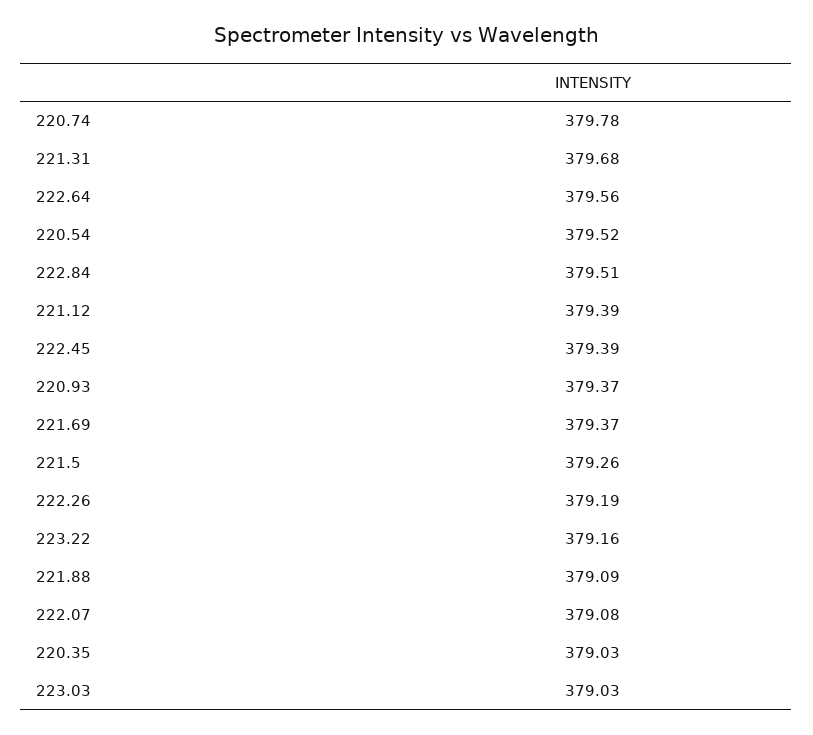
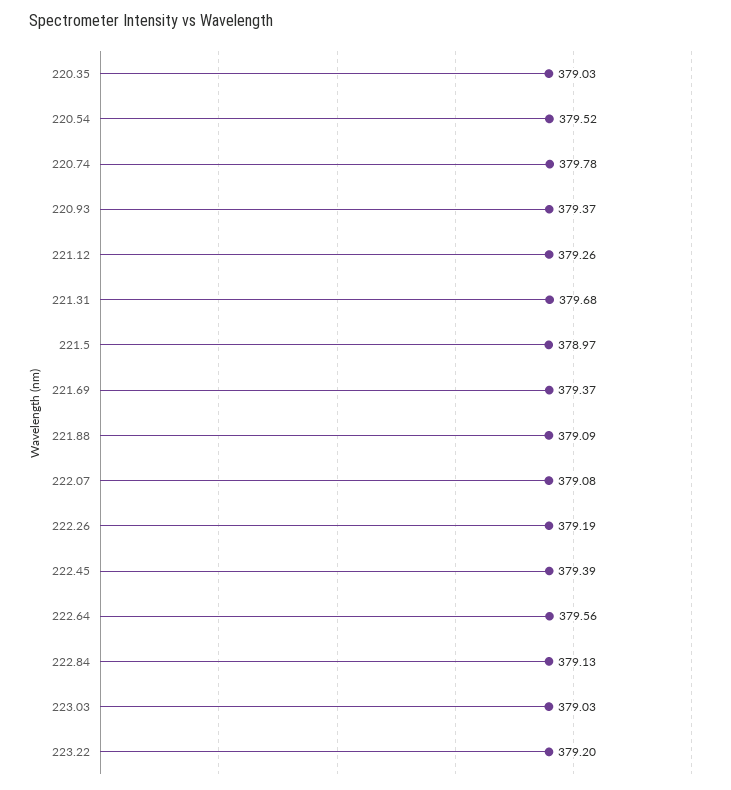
  {
    "220.74": 379.78,
    "221.31": 379.68,
    "222.64": 379.56,
    "220.54": 379.52,
-   "222.84": 379.51,
+   "222.84": 379.13,
-   "221.12": 379.39,
+   "221.12": 379.26,
    "222.45": 379.39,
    "220.93": 379.37,
    "221.69": 379.37,
-   "221.5": 379.26,
+   "221.5": 378.97,
    "222.26": 379.19,
-   "223.22": 379.16,
+   "223.22": 379.2,
    "221.88": 379.09,
    "222.07": 379.08,
    "220.35": 379.03,
    "223.03": 379.03
  }

